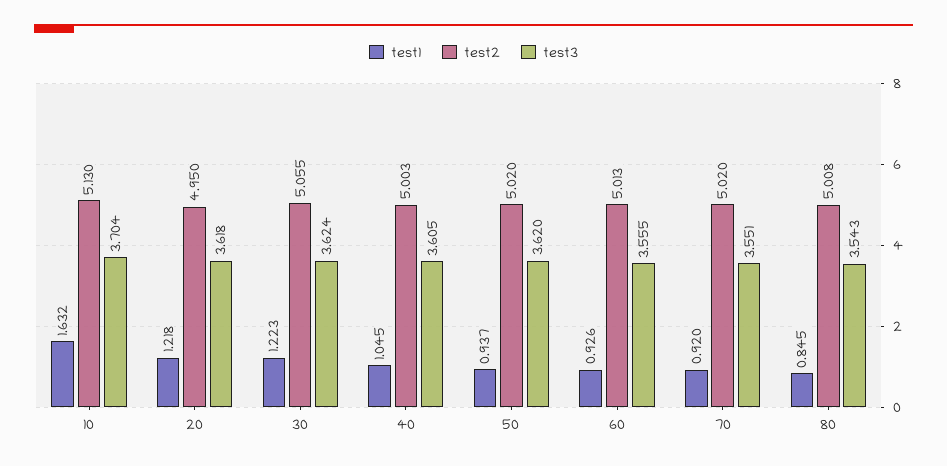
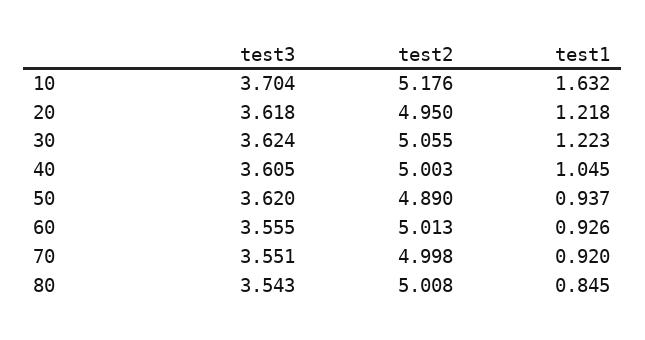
  {
    "test1": {
      "10": 1.632,
      "20": 1.218,
      "30": 1.223,
      "40": 1.045,
      "50": 0.937,
      "60": 0.926,
      "70": 0.92,
      "80": 0.845
    },
    "test2": {
-     "10": 5.13,
+     "10": 5.176,
      "20": 4.95,
      "30": 5.055,
      "40": 5.003,
-     "50": 5.02,
+     "50": 4.89,
      "60": 5.013,
-     "70": 5.02,
+     "70": 4.998,
      "80": 5.008
    },
    "test3": {
      "10": 3.704,
      "20": 3.618,
      "30": 3.624,
      "40": 3.605,
      "50": 3.62,
      "60": 3.555,
      "70": 3.551,
      "80": 3.543
    }
  }

